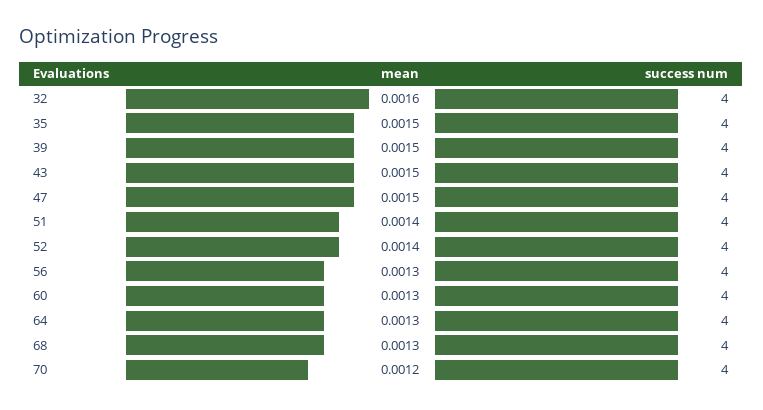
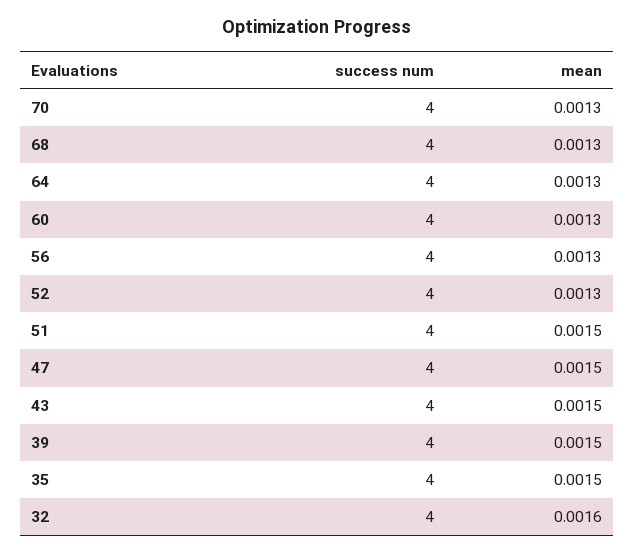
  {
    "mean": {
      "32": 0.0016,
      "35": 0.0015,
      "39": 0.0015,
      "43": 0.0015,
      "47": 0.0015,
-     "51": 0.0014,
+     "51": 0.0015,
-     "52": 0.0014,
+     "52": 0.0013,
      "56": 0.0013,
      "60": 0.0013,
      "64": 0.0013,
      "68": 0.0013,
-     "70": 0.0012
+     "70": 0.0013
    },
    "success num": {
      "32": 4,
      "35": 4,
      "39": 4,
      "43": 4,
      "47": 4,
      "51": 4,
      "52": 4,
      "56": 4,
      "60": 4,
      "64": 4,
      "68": 4,
      "70": 4
    }
  }

